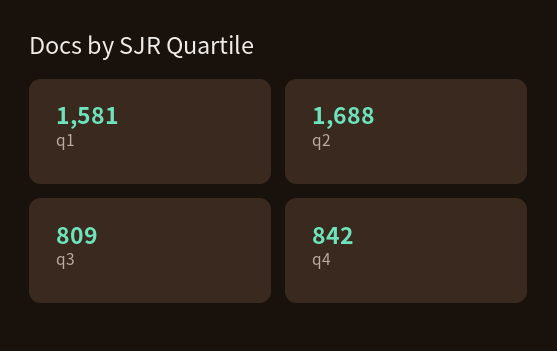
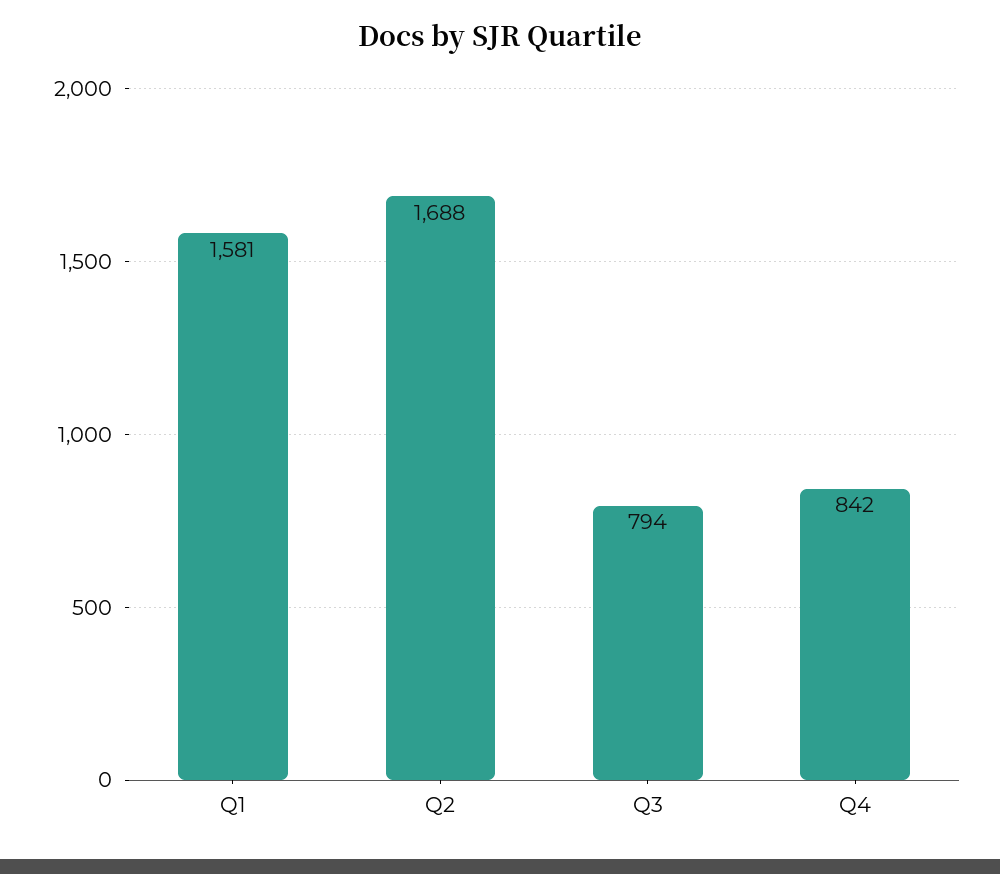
  {
    "q1": 1581,
    "q2": 1688,
-   "q3": 809,
+   "q3": 794,
    "q4": 842
  }

